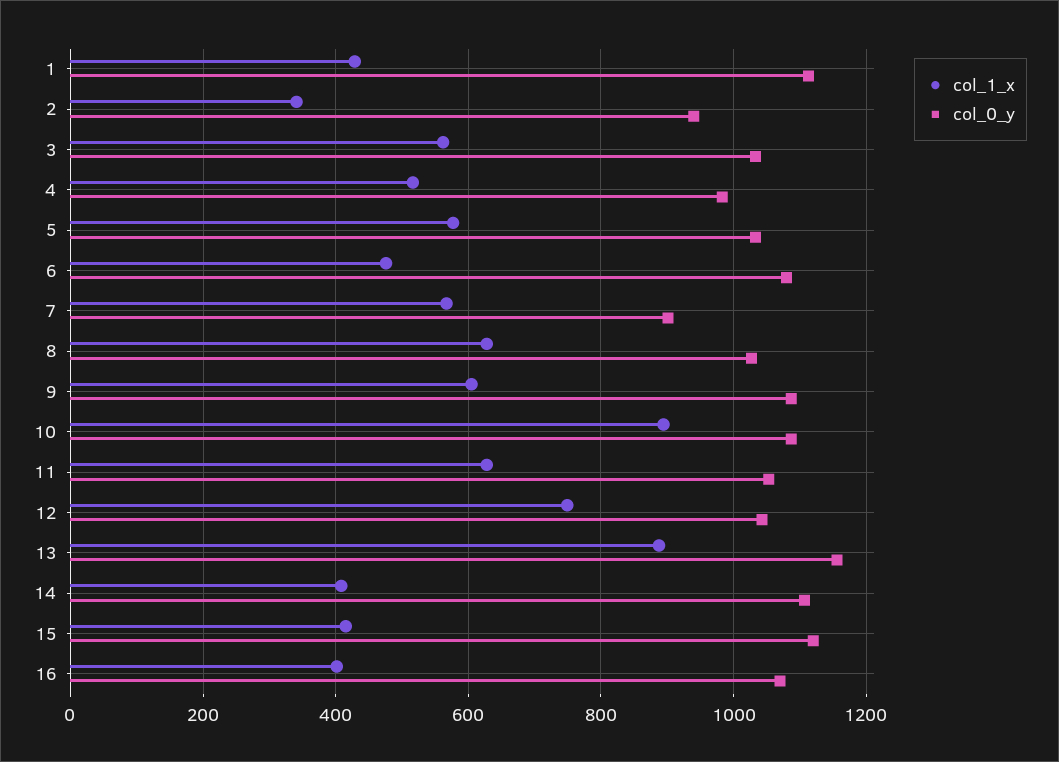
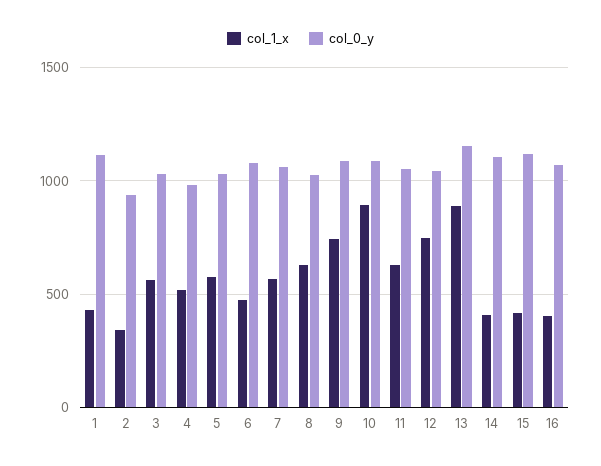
  {
    "col_1_x": {
      "1": 420,
      "2": 340,
      "3": 560,
      "4": 520,
      "5": 580,
      "6": 480,
      "7": 560,
      "8": 620,
-     "9": 600,
+     "9": 750,
      "10": 900,
      "11": 620,
      "12": 740,
      "13": 880,
      "14": 400,
      "15": 420,
      "16": 400
    },
    "col_0_y": {
      "1": 1120,
      "2": 940,
      "3": 1040,
      "4": 980,
      "5": 1040,
      "6": 1080,
-     "7": 900,
+     "7": 1050,
      "8": 1020,
      "9": 1080,
      "10": 1080,
      "11": 1060,
      "12": 1040,
      "13": 1160,
      "14": 1100,
      "15": 1120,
      "16": 1080
    }
  }

